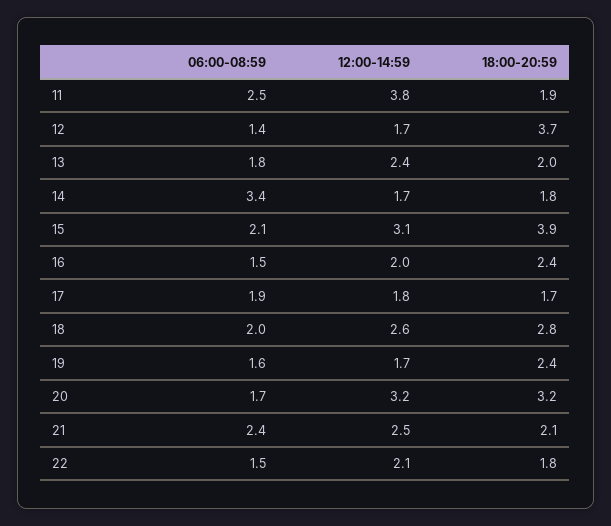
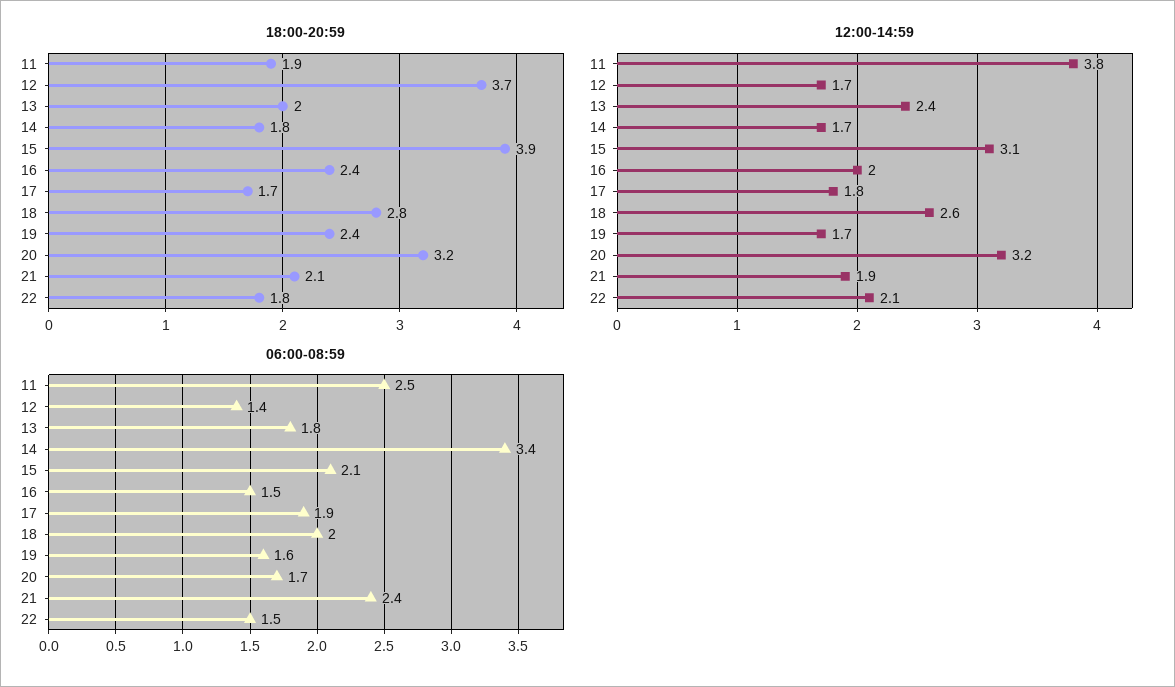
  {
    "06:00-08:59": {
      "11": 2.5,
      "12": 1.4,
      "13": 1.8,
      "14": 3.4,
      "15": 2.1,
      "16": 1.5,
      "17": 1.9,
      "18": 2,
      "19": 1.6,
      "20": 1.7,
      "21": 2.4,
      "22": 1.5
    },
    "12:00-14:59": {
      "11": 3.8,
      "12": 1.7,
      "13": 2.4,
      "14": 1.7,
      "15": 3.1,
      "16": 2,
      "17": 1.8,
      "18": 2.6,
      "19": 1.7,
      "20": 3.2,
-     "21": 2.5,
+     "21": 1.9,
      "22": 2.1
    },
    "18:00-20:59": {
      "11": 1.9,
      "12": 3.7,
      "13": 2,
      "14": 1.8,
      "15": 3.9,
      "16": 2.4,
      "17": 1.7,
      "18": 2.8,
      "19": 2.4,
      "20": 3.2,
      "21": 2.1,
      "22": 1.8
    }
  }

